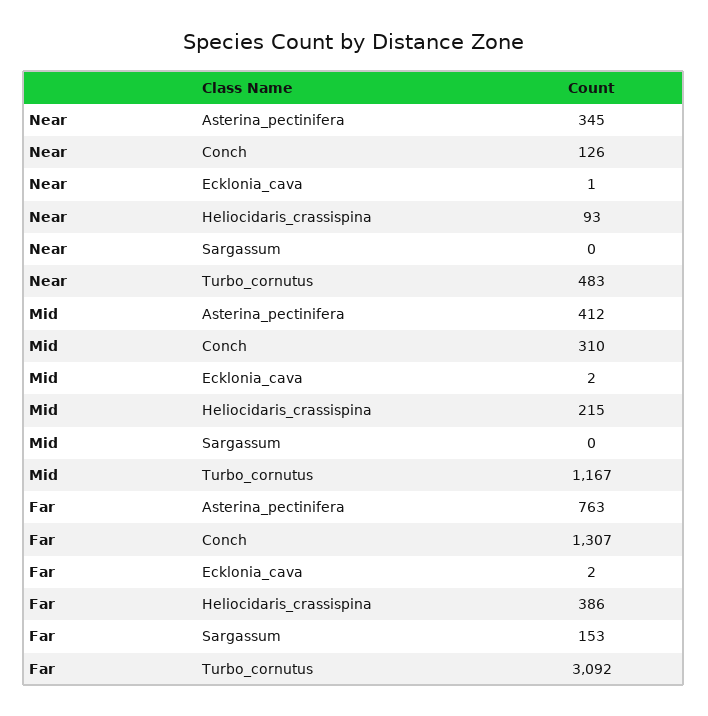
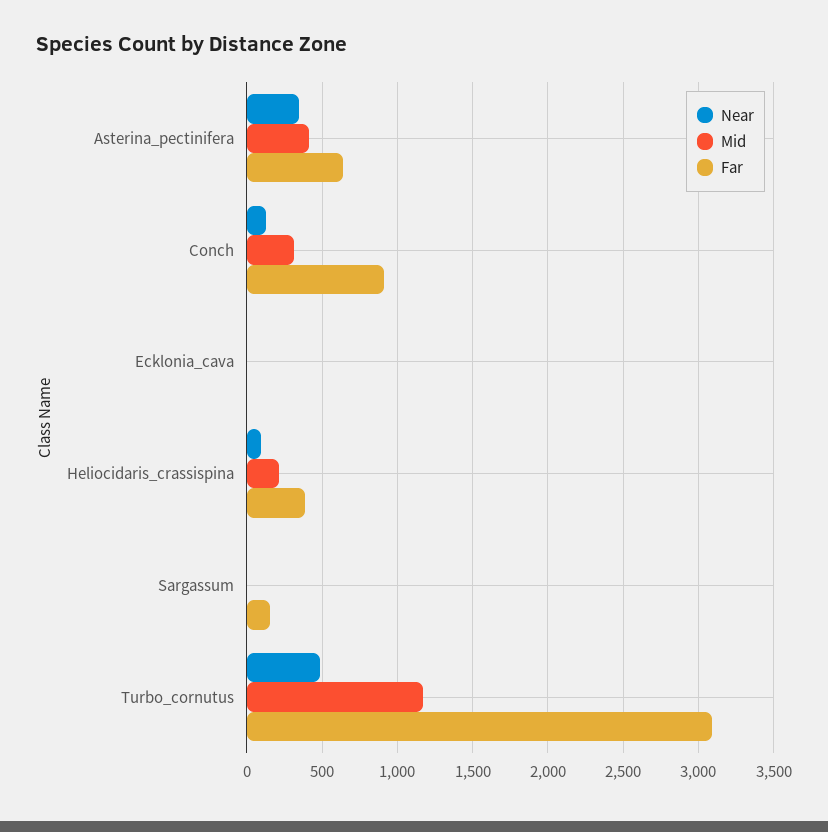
  {
    "Near": {
      "Asterina_pectinifera": 345,
      "Conch": 126,
      "Ecklonia_cava": 1,
      "Heliocidaris_crassispina": 93,
      "Sargassum": 0,
      "Turbo_cornutus": 483
    },
    "Mid": {
      "Asterina_pectinifera": 412,
      "Conch": 310,
      "Ecklonia_cava": 2,
      "Heliocidaris_crassispina": 215,
      "Sargassum": 0,
      "Turbo_cornutus": 1167
    },
    "Far": {
-     "Asterina_pectinifera": 763,
+     "Asterina_pectinifera": 650,
-     "Conch": 1307,
+     "Conch": 900,
      "Ecklonia_cava": 2,
      "Heliocidaris_crassispina": 386,
      "Sargassum": 153,
      "Turbo_cornutus": 3092
    }
  }

